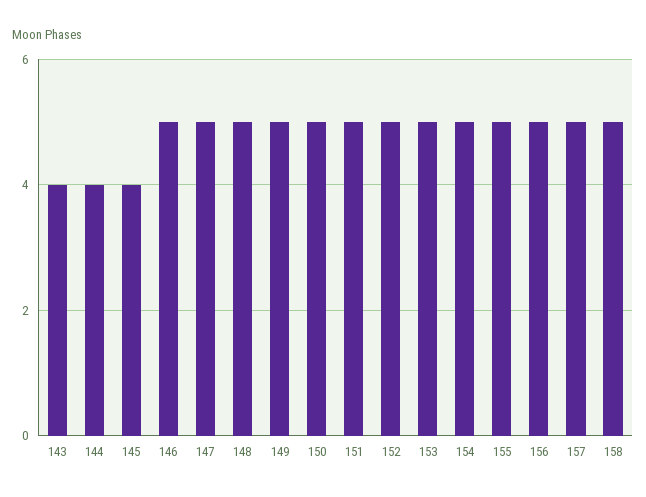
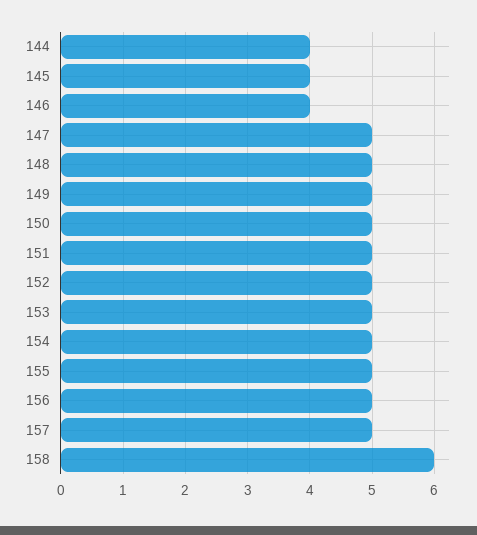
  {
-   "143": 4,
    "144": 4,
    "145": 4,
-   "146": 5,
+   "146": 4,
    "147": 5,
    "148": 5,
    "149": 5,
    "150": 5,
    "151": 5,
    "152": 5,
    "153": 5,
    "154": 5,
    "155": 5,
    "156": 5,
    "157": 5,
-   "158": 5
+   "158": 6
  }

